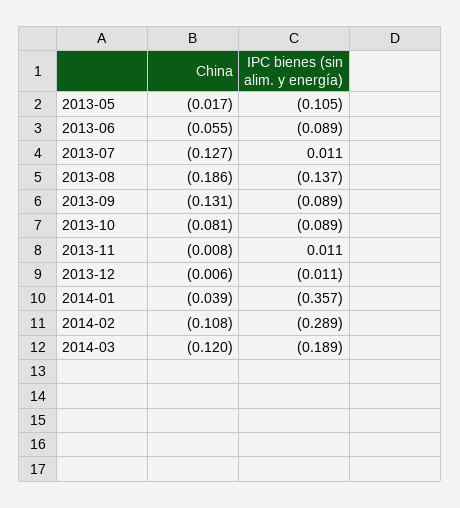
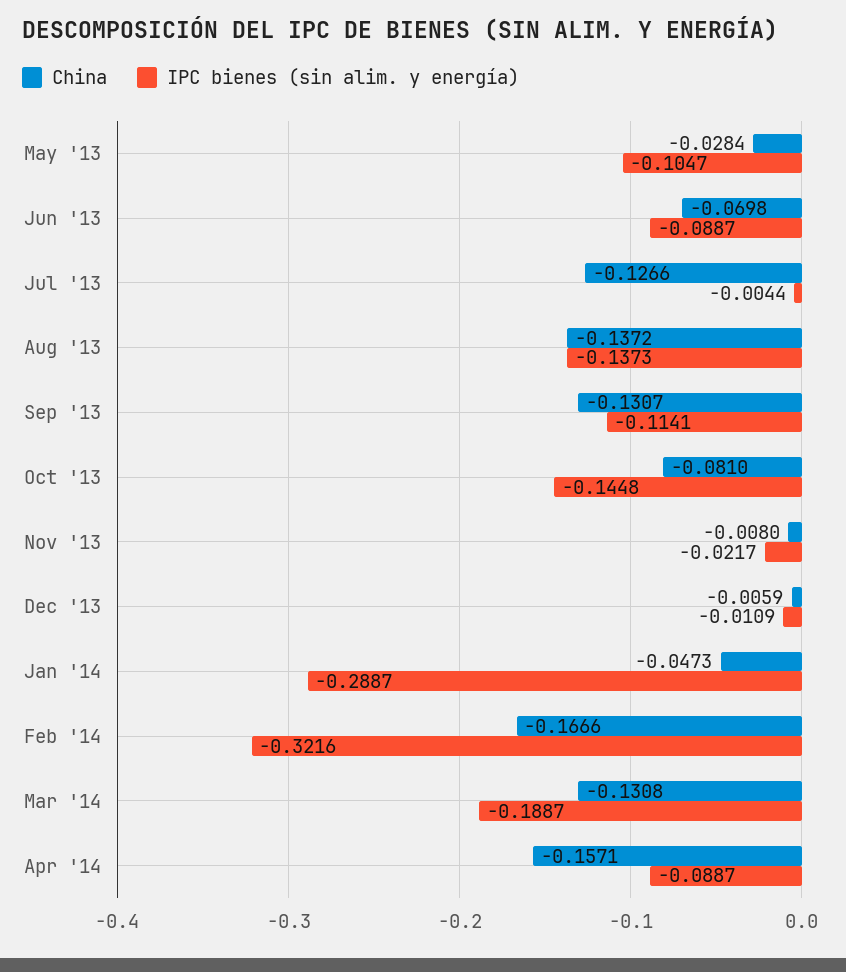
  {
    "China": {
-     "2013-05": -0.017,
+     "2013-05": -0.0284,
-     "2013-06": -0.055,
+     "2013-06": -0.0698,
      "2013-07": -0.1266,
-     "2013-08": -0.186,
+     "2013-08": -0.1372,
      "2013-09": -0.1307,
      "2013-10": -0.081,
      "2013-11": -0.008,
      "2013-12": -0.0059,
-     "2014-01": -0.039,
+     "2014-01": -0.0473,
-     "2014-02": -0.108,
+     "2014-02": -0.1666,
-     "2014-03": -0.12
+     "2014-03": -0.1308,
+     "Apr '14": -0.1571
    },
    "IPC bienes (sin alim. y energía)": {
      "2013-05": -0.1047,
      "2013-06": -0.0887,
-     "2013-07": 0.011,
+     "2013-07": -0.0044,
      "2013-08": -0.1373,
-     "2013-09": -0.089,
+     "2013-09": -0.1141,
-     "2013-10": -0.089,
+     "2013-10": -0.1448,
-     "2013-11": 0.011,
+     "2013-11": -0.0217,
      "2013-12": -0.0109,
-     "2014-01": -0.357,
+     "2014-01": -0.2887,
-     "2014-02": -0.289,
+     "2014-02": -0.3216,
-     "2014-03": -0.1887
+     "2014-03": -0.1887,
+     "Apr '14": -0.0887
    }
  }

